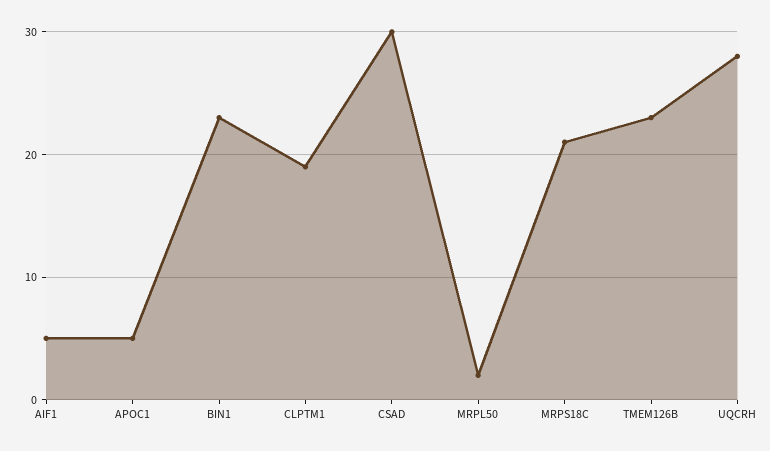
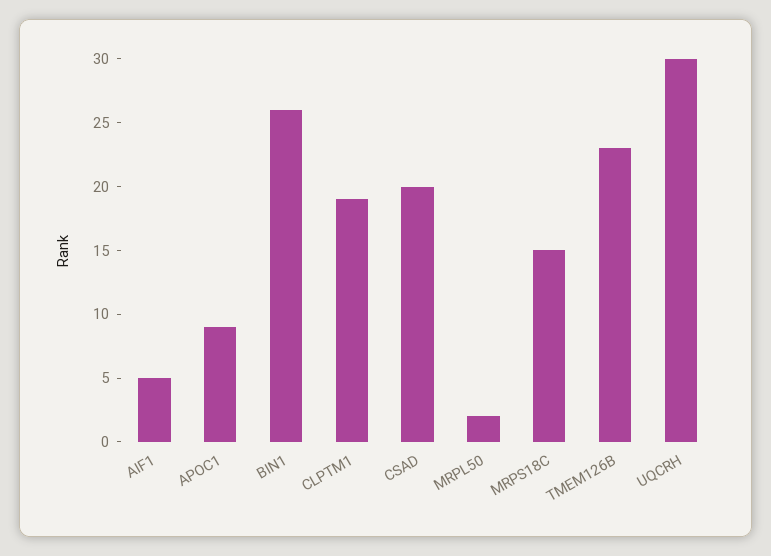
  {
    "AIF1": 5,
-   "APOC1": 5,
+   "APOC1": 9,
-   "BIN1": 23,
+   "BIN1": 26,
    "CLPTM1": 19,
-   "CSAD": 30,
+   "CSAD": 20,
    "MRPL50": 2,
-   "MRPS18C": 21,
+   "MRPS18C": 15,
    "TMEM126B": 23,
-   "UQCRH": 28
+   "UQCRH": 30
  }

